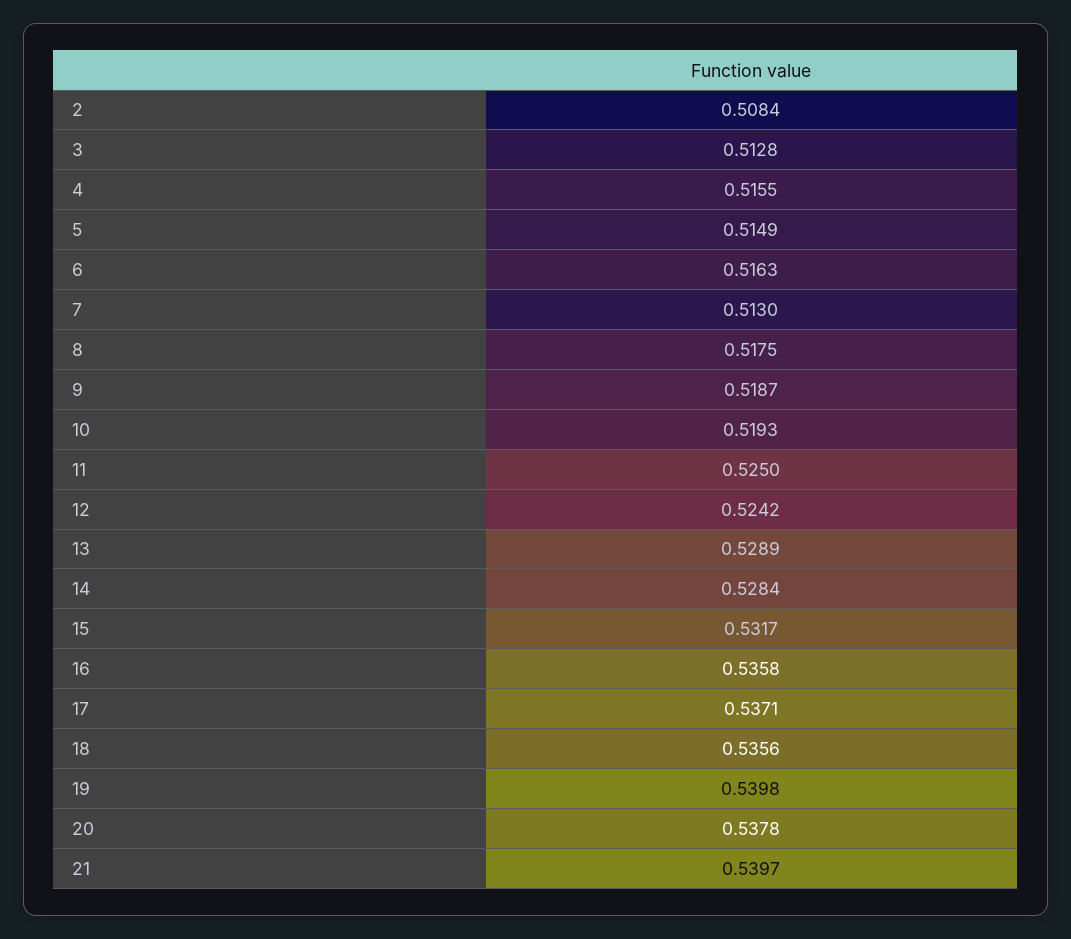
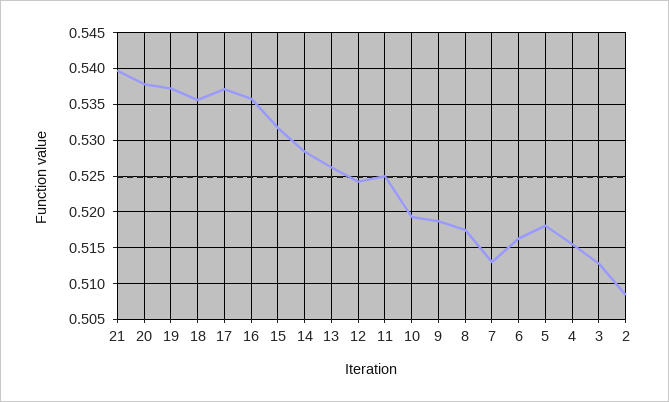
  {
    "2": 0.5084,
    "3": 0.5128,
    "4": 0.5155,
-   "5": 0.5149,
+   "5": 0.518,
    "6": 0.5163,
    "7": 0.513,
    "8": 0.5175,
    "9": 0.5187,
    "10": 0.5193,
    "11": 0.525,
    "12": 0.5242,
-   "13": 0.5289,
+   "13": 0.526,
    "14": 0.5284,
    "15": 0.5317,
    "16": 0.5358,
    "17": 0.5371,
    "18": 0.5356,
-   "19": 0.5398,
+   "19": 0.537,
    "20": 0.5378,
    "21": 0.5397
  }

